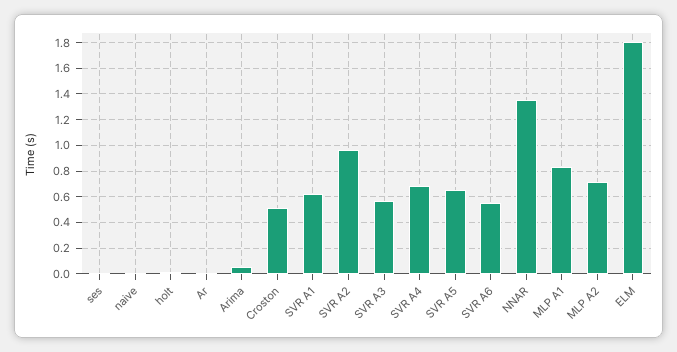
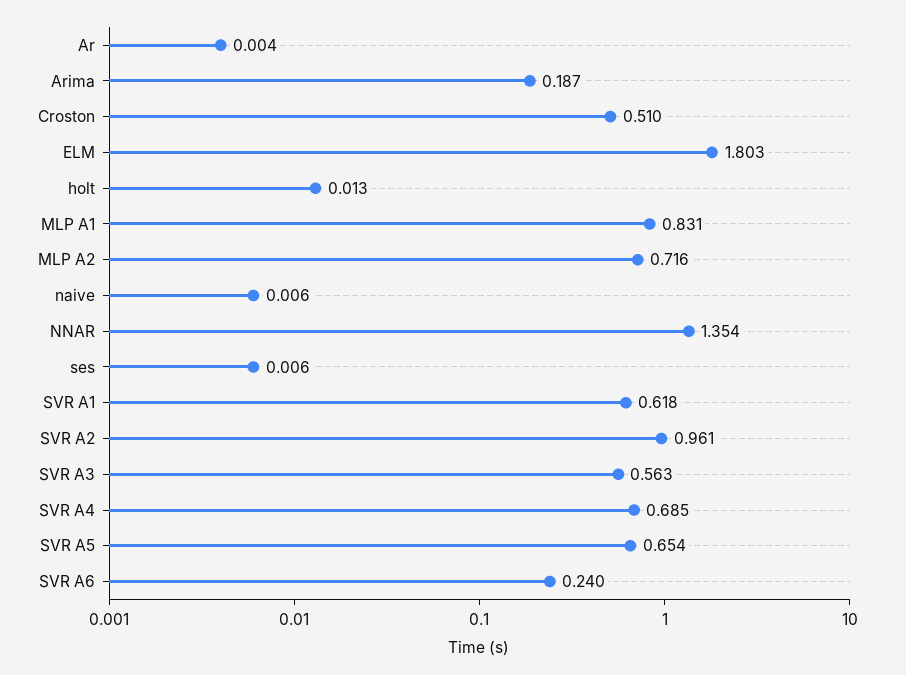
  {
    "ses": 0.006,
    "naive": 0.006,
    "holt": 0.013,
    "Ar": 0.004,
-   "Arima": 0.05,
+   "Arima": 0.187,
    "Croston": 0.51,
    "SVR A1": 0.618,
    "SVR A2": 0.961,
    "SVR A3": 0.563,
    "SVR A4": 0.685,
    "SVR A5": 0.654,
-   "SVR A6": 0.55,
+   "SVR A6": 0.24,
    "NNAR": 1.354,
    "MLP A1": 0.831,
    "MLP A2": 0.716,
    "ELM": 1.803
  }

